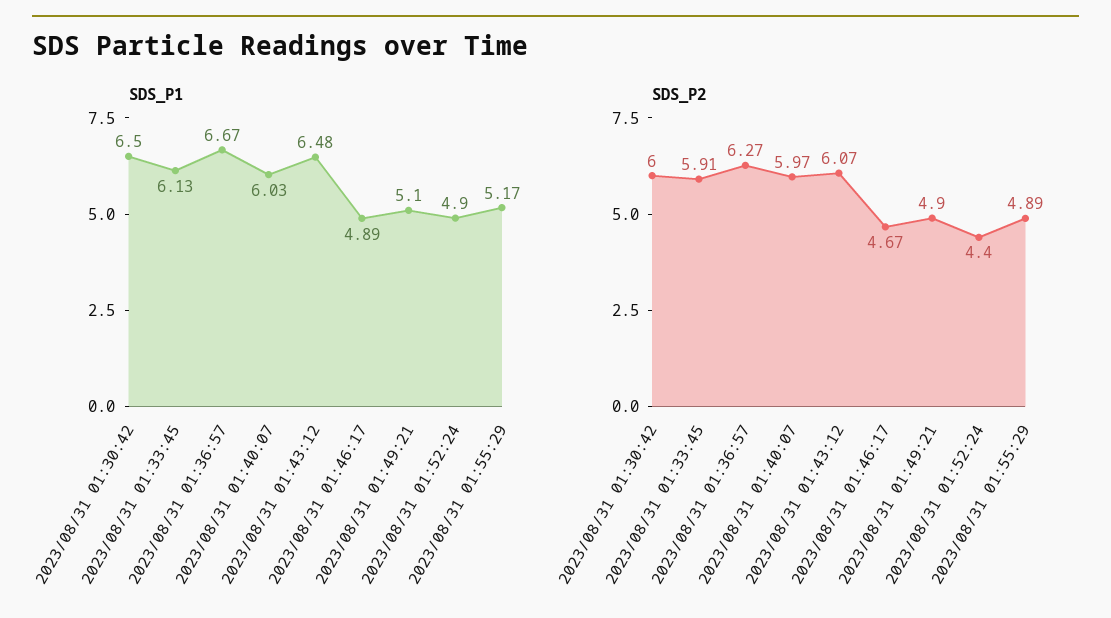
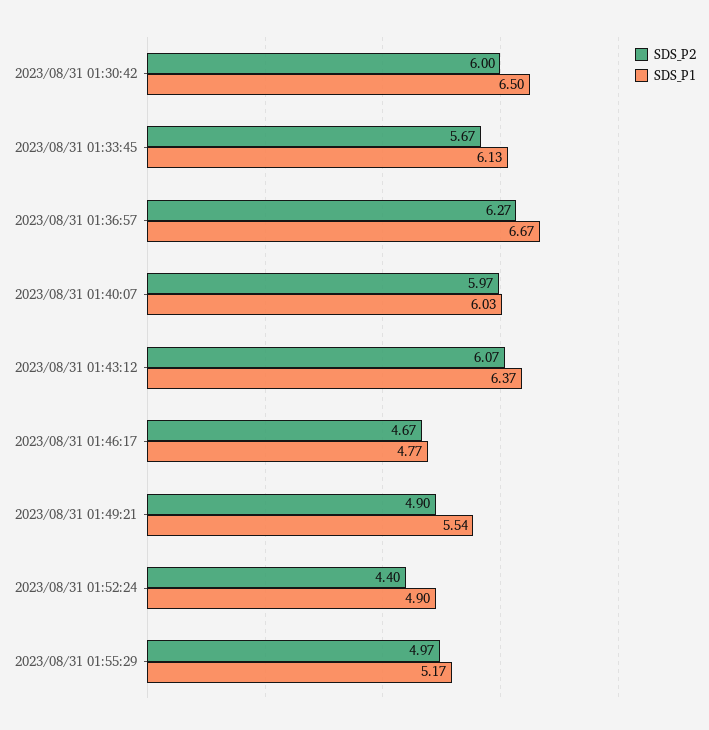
  {
    "SDS_P1": {
      "2023/08/31 01:30:42": 6.5,
      "2023/08/31 01:33:45": 6.13,
      "2023/08/31 01:36:57": 6.67,
      "2023/08/31 01:40:07": 6.03,
-     "2023/08/31 01:43:12": 6.48,
+     "2023/08/31 01:43:12": 6.37,
-     "2023/08/31 01:46:17": 4.89,
+     "2023/08/31 01:46:17": 4.77,
-     "2023/08/31 01:49:21": 5.1,
+     "2023/08/31 01:49:21": 5.54,
      "2023/08/31 01:52:24": 4.9,
      "2023/08/31 01:55:29": 5.17
    },
    "SDS_P2": {
      "2023/08/31 01:30:42": 6,
-     "2023/08/31 01:33:45": 5.91,
+     "2023/08/31 01:33:45": 5.67,
      "2023/08/31 01:36:57": 6.27,
      "2023/08/31 01:40:07": 5.97,
      "2023/08/31 01:43:12": 6.07,
      "2023/08/31 01:46:17": 4.67,
      "2023/08/31 01:49:21": 4.9,
      "2023/08/31 01:52:24": 4.4,
-     "2023/08/31 01:55:29": 4.89
+     "2023/08/31 01:55:29": 4.97
    }
  }

